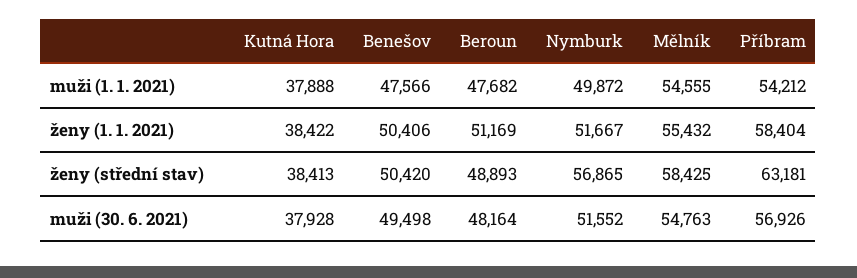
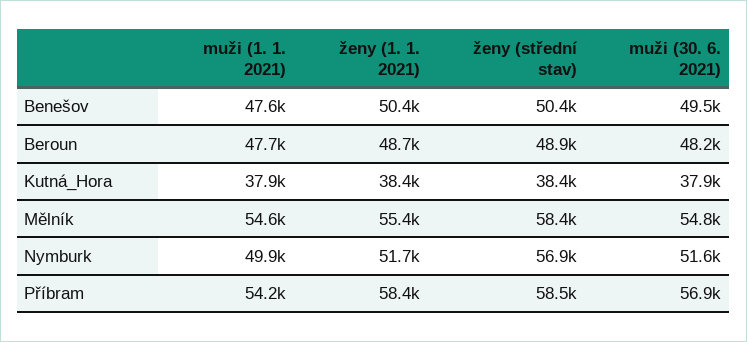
  {
    "Kutná Hora": {
      "muži (1. 1. 2021)": 37888,
      "ženy (1. 1. 2021)": 38422,
      "ženy (střední stav)": 38413,
      "muži (30. 6. 2021)": 37928
    },
    "Benešov": {
      "muži (1. 1. 2021)": 47566,
      "ženy (1. 1. 2021)": 50406,
      "ženy (střední stav)": 50420,
      "muži (30. 6. 2021)": 49498
    },
    "Beroun": {
      "muži (1. 1. 2021)": 47682,
-     "ženy (1. 1. 2021)": 51169,
+     "ženy (1. 1. 2021)": 48700,
      "ženy (střední stav)": 48893,
      "muži (30. 6. 2021)": 48164
    },
    "Nymburk": {
      "muži (1. 1. 2021)": 49872,
      "ženy (1. 1. 2021)": 51667,
      "ženy (střední stav)": 56865,
      "muži (30. 6. 2021)": 51552
    },
    "Mělník": {
      "muži (1. 1. 2021)": 54555,
      "ženy (1. 1. 2021)": 55432,
      "ženy (střední stav)": 58425,
      "muži (30. 6. 2021)": 54763
    },
    "Příbram": {
      "muži (1. 1. 2021)": 54212,
      "ženy (1. 1. 2021)": 58404,
-     "ženy (střední stav)": 63181,
+     "ženy (střední stav)": 58500,
      "muži (30. 6. 2021)": 56926
    }
  }

